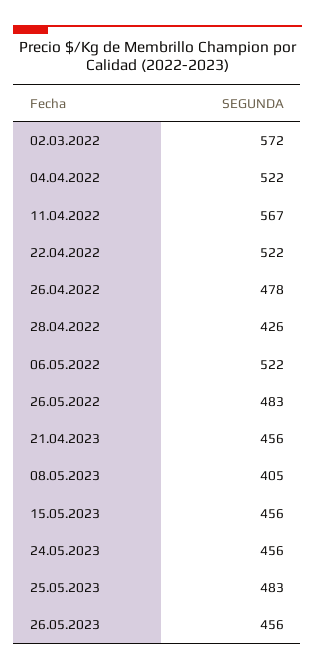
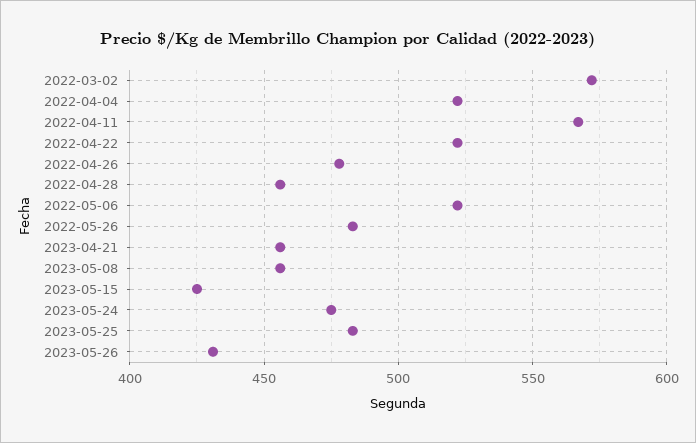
  {
    "02.03.2022": 572,
    "04.04.2022": 522,
    "11.04.2022": 567,
    "22.04.2022": 522,
    "26.04.2022": 478,
-   "28.04.2022": 426,
+   "28.04.2022": 455,
    "06.05.2022": 522,
    "26.05.2022": 483,
    "21.04.2023": 456,
-   "08.05.2023": 405,
+   "08.05.2023": 455,
-   "15.05.2023": 456,
+   "15.05.2023": 425,
-   "24.05.2023": 456,
+   "24.05.2023": 475,
    "25.05.2023": 483,
-   "26.05.2023": 456
+   "26.05.2023": 430
  }

